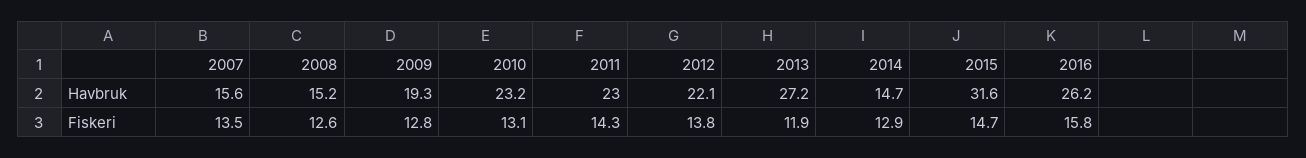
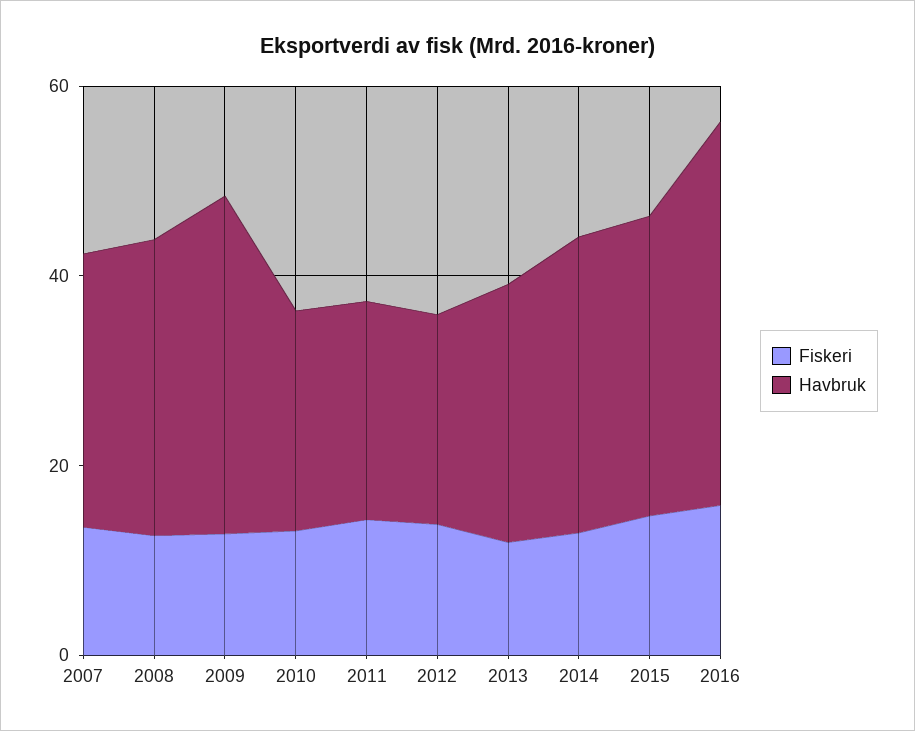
  {
    "Havbruk": {
-     "2007": 15.6,
+     "2007": 30,
-     "2008": 15.2,
+     "2008": 30,
-     "2009": 19.3,
+     "2009": 35,
      "2010": 23.2,
      "2011": 23,
      "2012": 22.1,
      "2013": 27.2,
-     "2014": 14.7,
+     "2014": 30,
      "2015": 31.6,
-     "2016": 26.2
+     "2016": 40
    },
    "Fiskeri": {
      "2007": 13.5,
      "2008": 12.6,
      "2009": 12.8,
      "2010": 13.1,
      "2011": 14.3,
      "2012": 13.8,
      "2013": 11.9,
      "2014": 12.9,
      "2015": 14.7,
      "2016": 15.8
    }
  }

